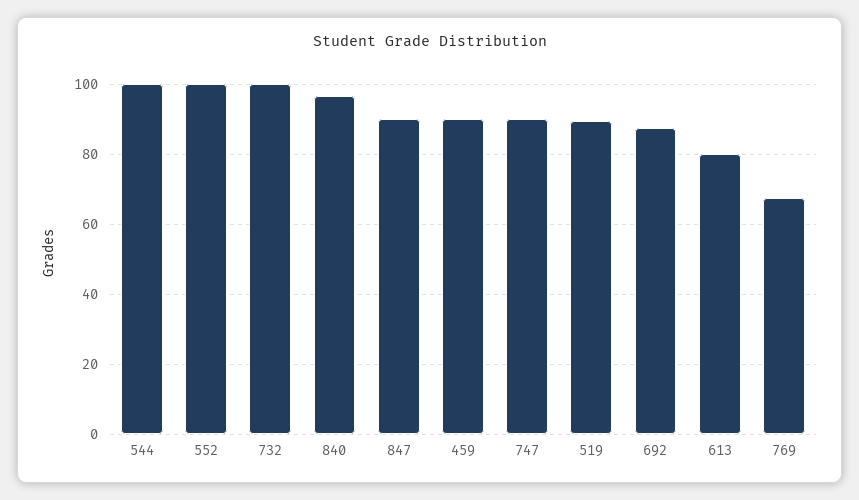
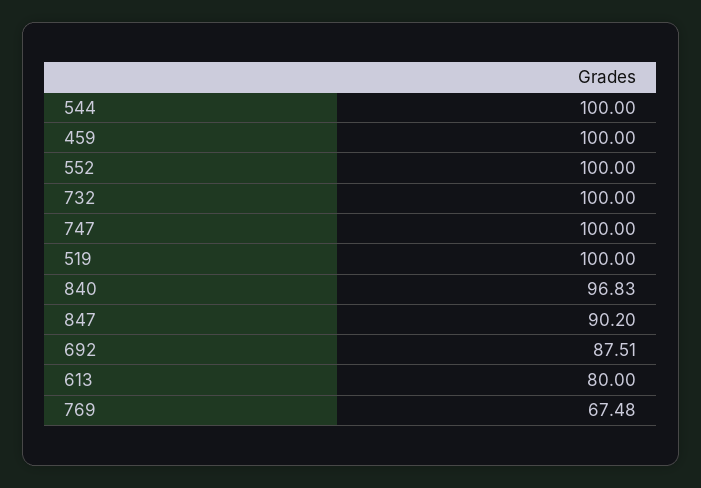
  {
    "544": 100,
    "552": 100,
    "732": 100,
    "840": 96.83,
    "847": 90.2,
-   "459": 90,
+   "459": 100,
-   "747": 90,
+   "747": 100,
-   "519": 90,
+   "519": 100,
    "692": 87.51,
    "613": 80,
    "769": 67.48
  }

